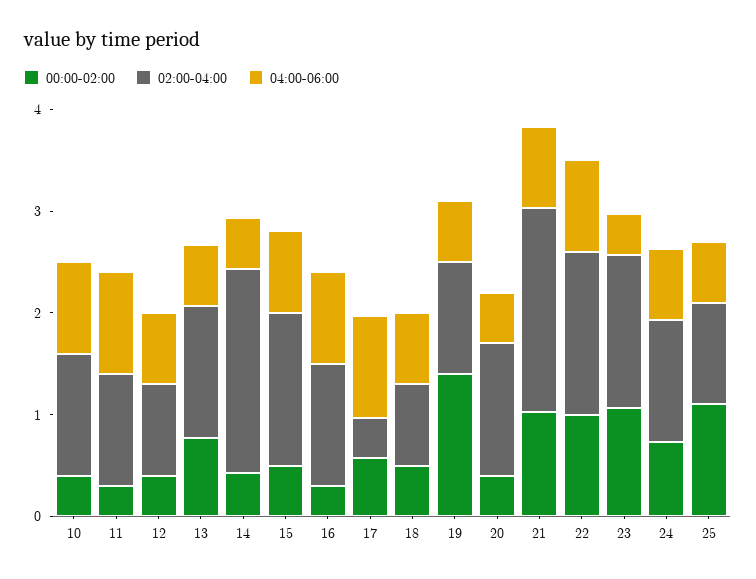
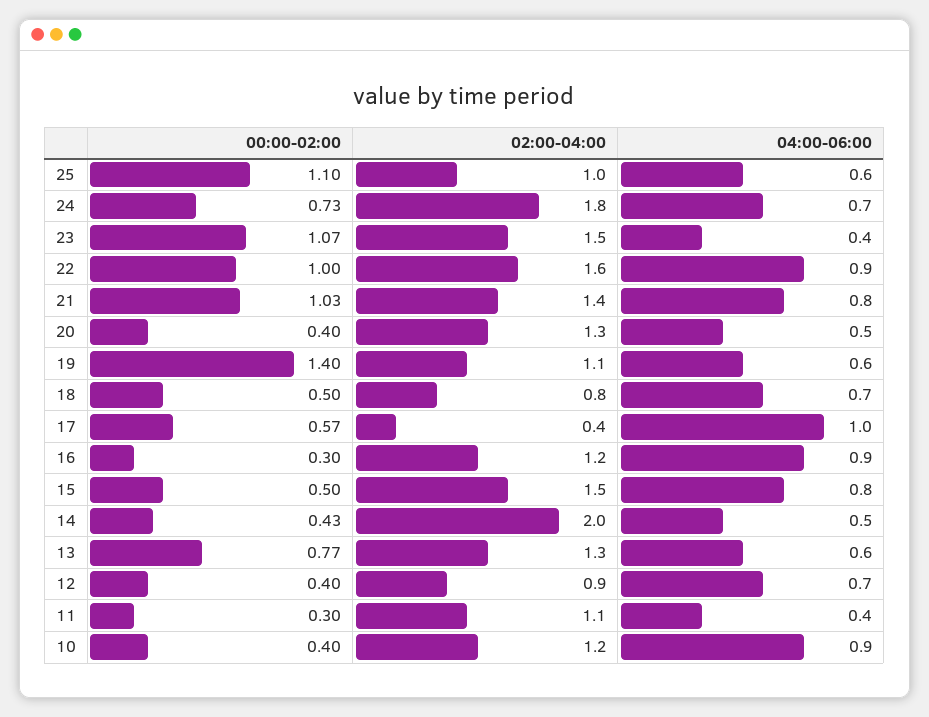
  {
    "00:00-02:00": {
      "10": 0.4,
      "11": 0.3,
      "12": 0.4,
      "13": 0.77,
      "14": 0.43,
      "15": 0.5,
      "16": 0.3,
      "17": 0.57,
      "18": 0.5,
      "19": 1.4,
      "20": 0.4,
      "21": 1.03,
      "22": 1,
      "23": 1.07,
      "24": 0.73,
      "25": 1.1
    },
    "02:00-04:00": {
      "10": 1.2,
      "11": 1.1,
      "12": 0.9,
      "13": 1.3,
      "14": 2,
      "15": 1.5,
      "16": 1.2,
      "17": 0.4,
      "18": 0.8,
      "19": 1.1,
      "20": 1.3,
-     "21": 2,
+     "21": 1.4,
      "22": 1.6,
      "23": 1.5,
-     "24": 1.2,
+     "24": 1.8,
      "25": 1
    },
    "04:00-06:00": {
      "10": 0.9,
-     "11": 1,
+     "11": 0.4,
      "12": 0.7,
      "13": 0.6,
      "14": 0.5,
      "15": 0.8,
      "16": 0.9,
      "17": 1,
      "18": 0.7,
      "19": 0.6,
      "20": 0.5,
      "21": 0.8,
      "22": 0.9,
      "23": 0.4,
      "24": 0.7,
      "25": 0.6
    }
  }

